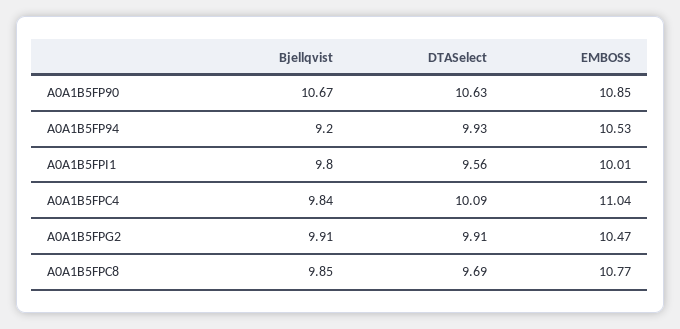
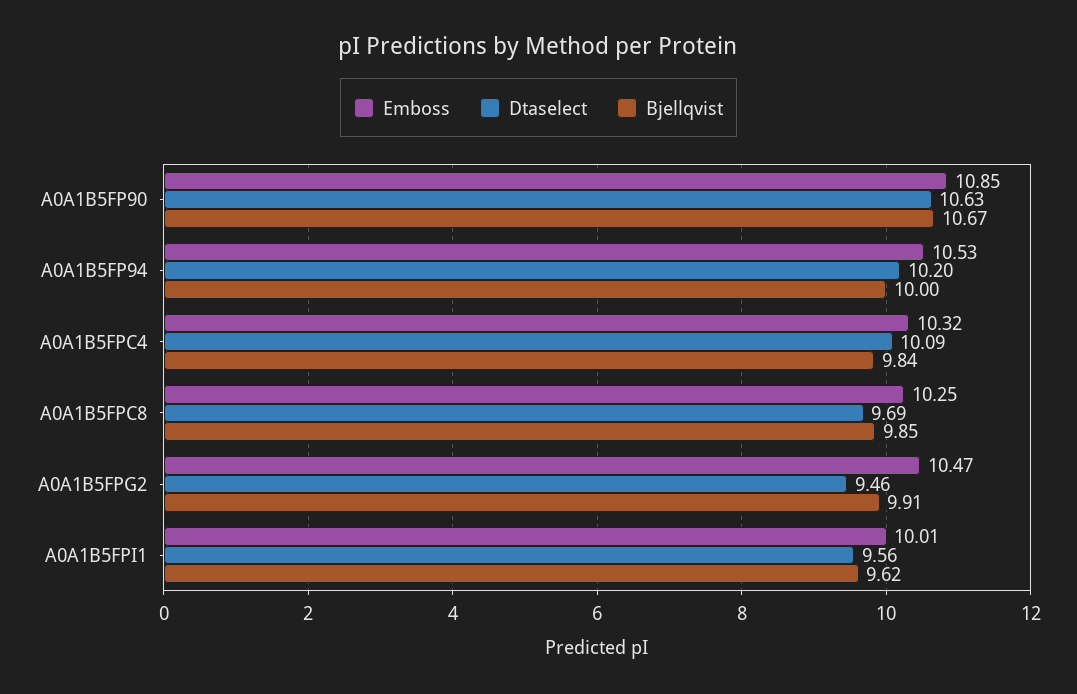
  {
    "Bjellqvist": {
      "A0A1B5FP90": 10.67,
-     "A0A1B5FP94": 9.2,
+     "A0A1B5FP94": 10,
-     "A0A1B5FPI1": 9.8,
+     "A0A1B5FPI1": 9.62,
      "A0A1B5FPC4": 9.84,
      "A0A1B5FPG2": 9.91,
      "A0A1B5FPC8": 9.85
    },
    "DTASelect": {
      "A0A1B5FP90": 10.63,
-     "A0A1B5FP94": 9.93,
+     "A0A1B5FP94": 10.2,
      "A0A1B5FPI1": 9.56,
      "A0A1B5FPC4": 10.09,
-     "A0A1B5FPG2": 9.91,
+     "A0A1B5FPG2": 9.46,
      "A0A1B5FPC8": 9.69
    },
    "EMBOSS": {
      "A0A1B5FP90": 10.85,
      "A0A1B5FP94": 10.53,
      "A0A1B5FPI1": 10.01,
-     "A0A1B5FPC4": 11.04,
+     "A0A1B5FPC4": 10.32,
      "A0A1B5FPG2": 10.47,
-     "A0A1B5FPC8": 10.77
+     "A0A1B5FPC8": 10.25
    }
  }

